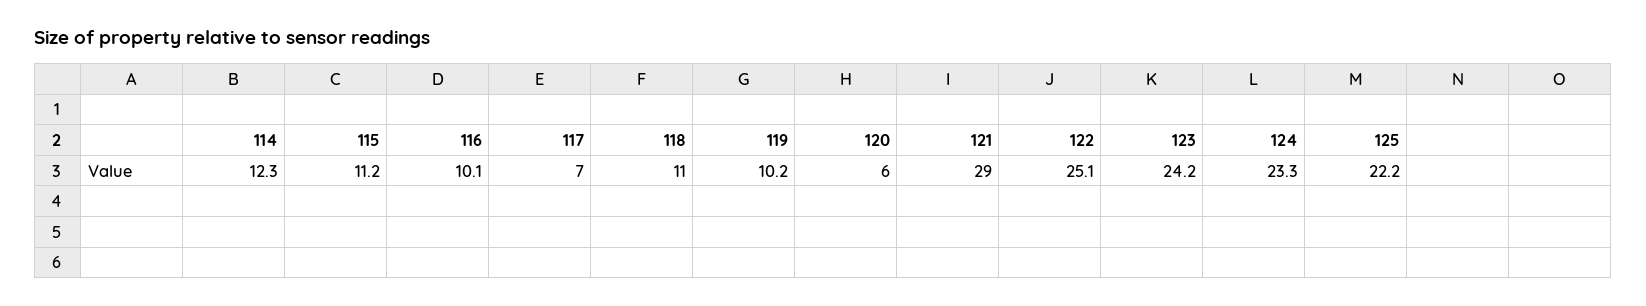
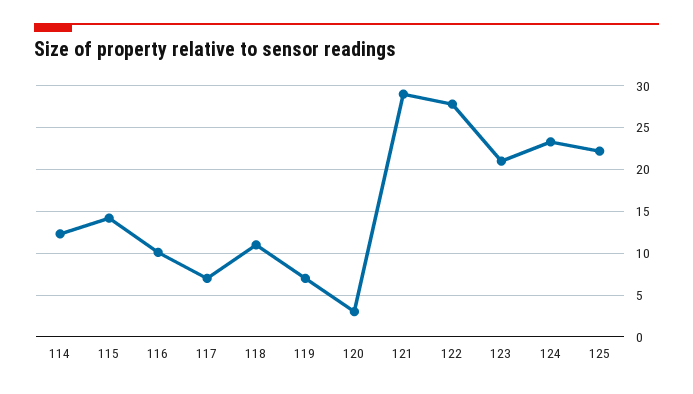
  {
    "114": 12.3,
-   "115": 11.2,
+   "115": 14,
    "116": 10.1,
    "117": 7,
    "118": 11,
-   "119": 10.2,
+   "119": 7,
-   "120": 6,
+   "120": 3,
    "121": 29,
-   "122": 25.1,
+   "122": 28,
-   "123": 24.2,
+   "123": 21,
    "124": 23.3,
    "125": 22.2
  }

